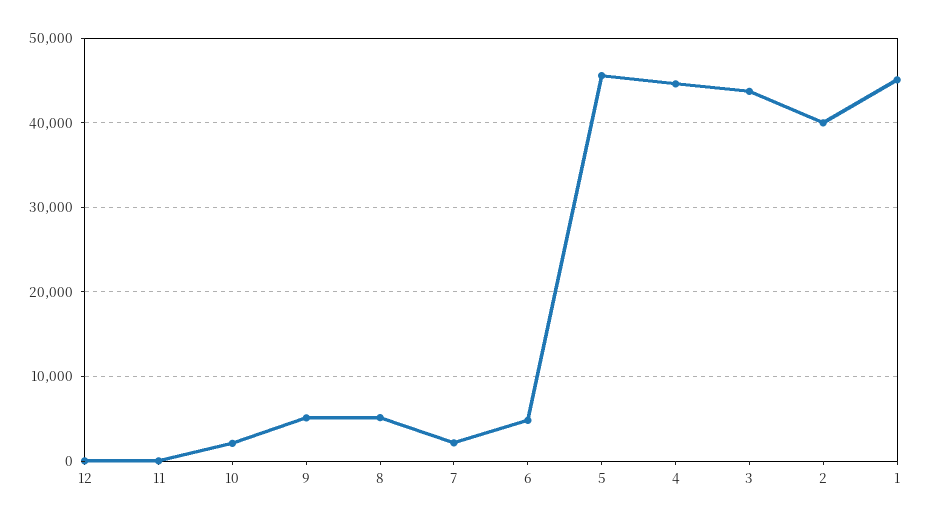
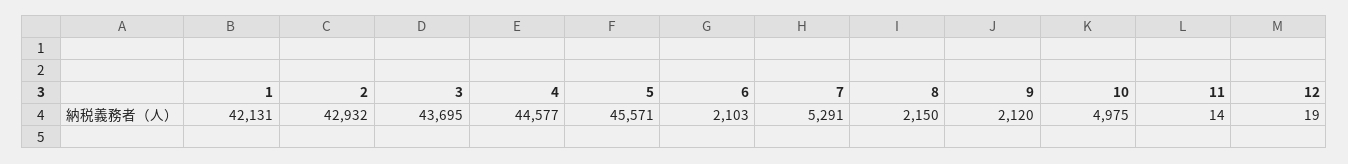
  {
    "12": 19,
    "11": 14,
-   "10": 2000,
+   "10": 4975,
-   "9": 5000,
+   "9": 2120,
-   "8": 5000,
+   "8": 2150,
-   "7": 2000,
+   "7": 5291,
-   "6": 5000,
+   "6": 2103,
    "5": 45571,
    "4": 44577,
    "3": 43695,
-   "2": 40000,
+   "2": 42932,
-   "1": 45000
+   "1": 42131
  }

